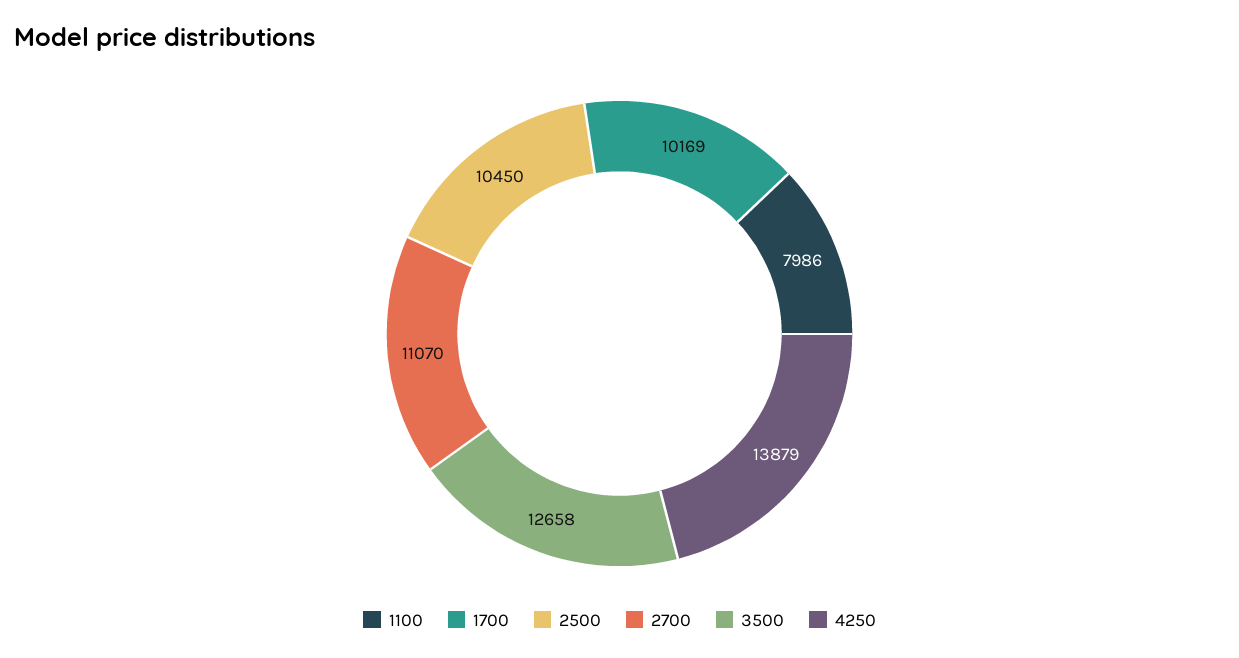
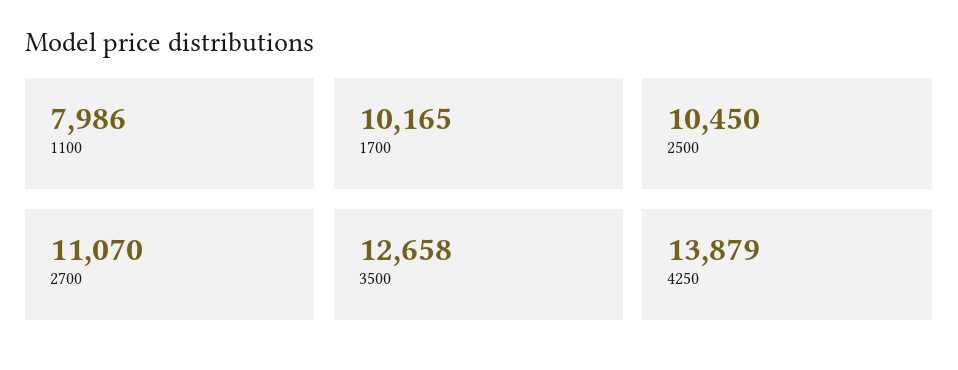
  {
    "1100": 7986,
-   "1700": 10169,
+   "1700": 10165,
    "2500": 10450,
    "2700": 11070,
    "3500": 12658,
    "4250": 13879
  }

